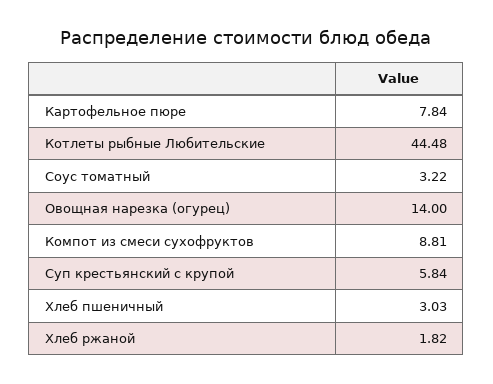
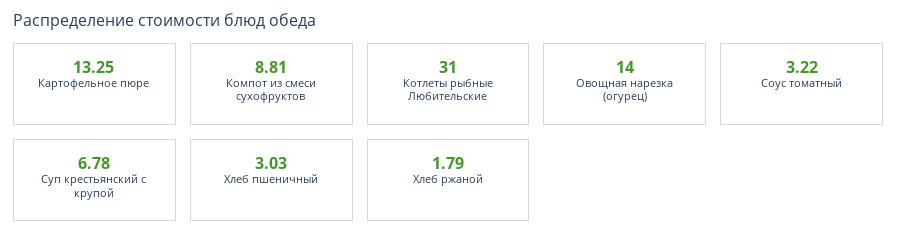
  {
-   "Картофельное пюре": 7.84,
+   "Картофельное пюре": 13.25,
-   "Котлеты рыбные Любительские": 44.48,
+   "Котлеты рыбные Любительские": 31,
    "Соус томатный": 3.22,
    "Овощная нарезка (огурец)": 14,
    "Компот из смеси сухофруктов": 8.81,
-   "Суп крестьянский с крупой": 5.84,
+   "Суп крестьянский с крупой": 6.78,
    "Хлеб пшеничный": 3.03,
-   "Хлеб ржаной": 1.82
+   "Хлеб ржаной": 1.79
  }

